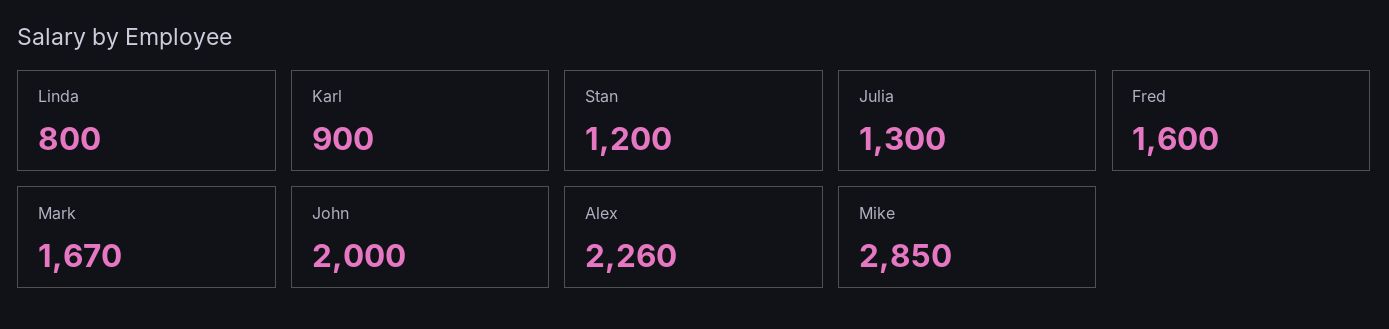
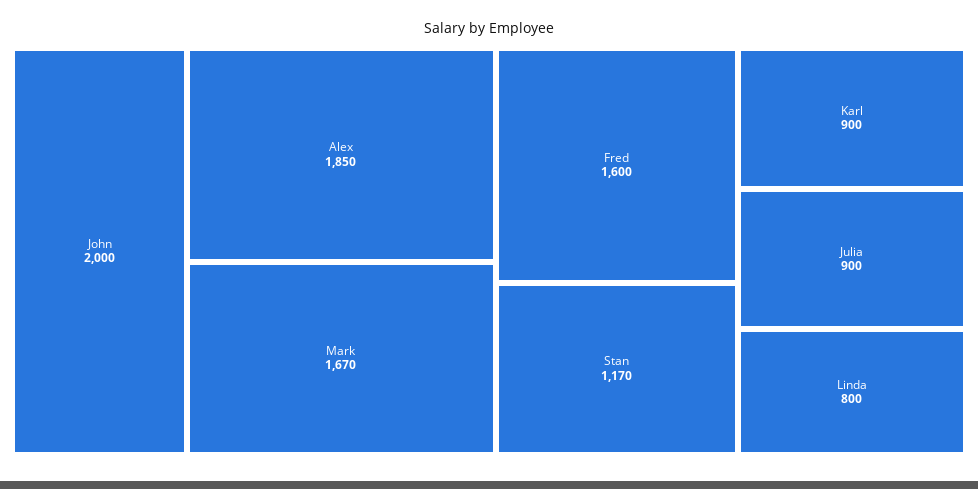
  {
    "Linda": 800,
    "Karl": 900,
-   "Stan": 1200,
+   "Stan": 1170,
-   "Julia": 1300,
+   "Julia": 900,
    "Fred": 1600,
    "Mark": 1670,
    "John": 2000,
-   "Alex": 2260,
+   "Alex": 1850
-   "Mike": 2850
  }

